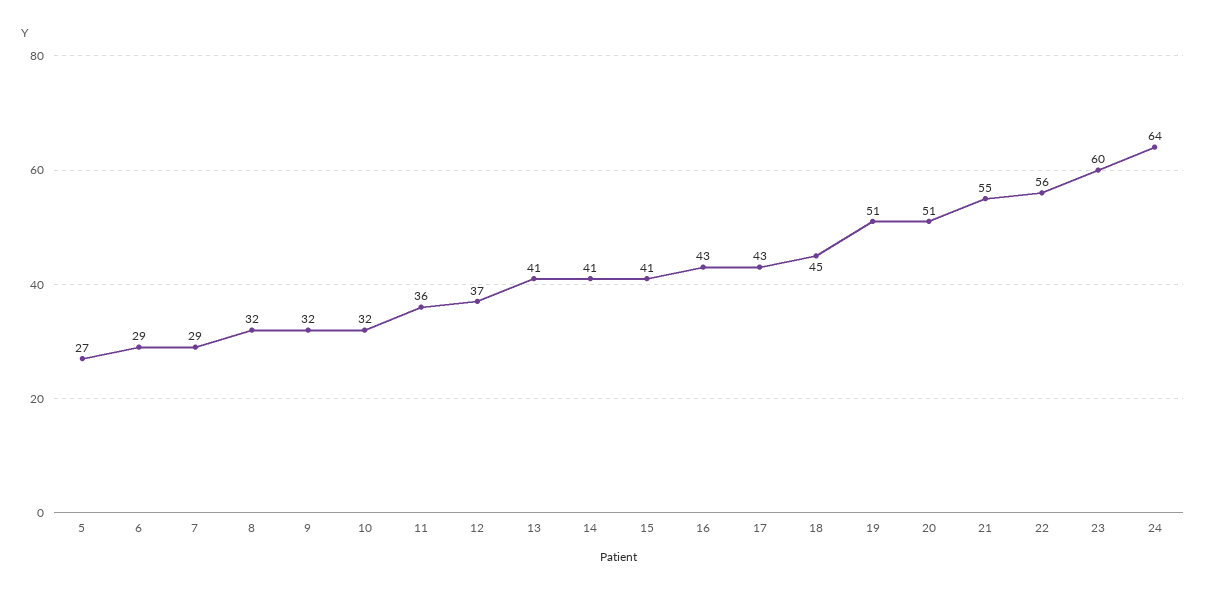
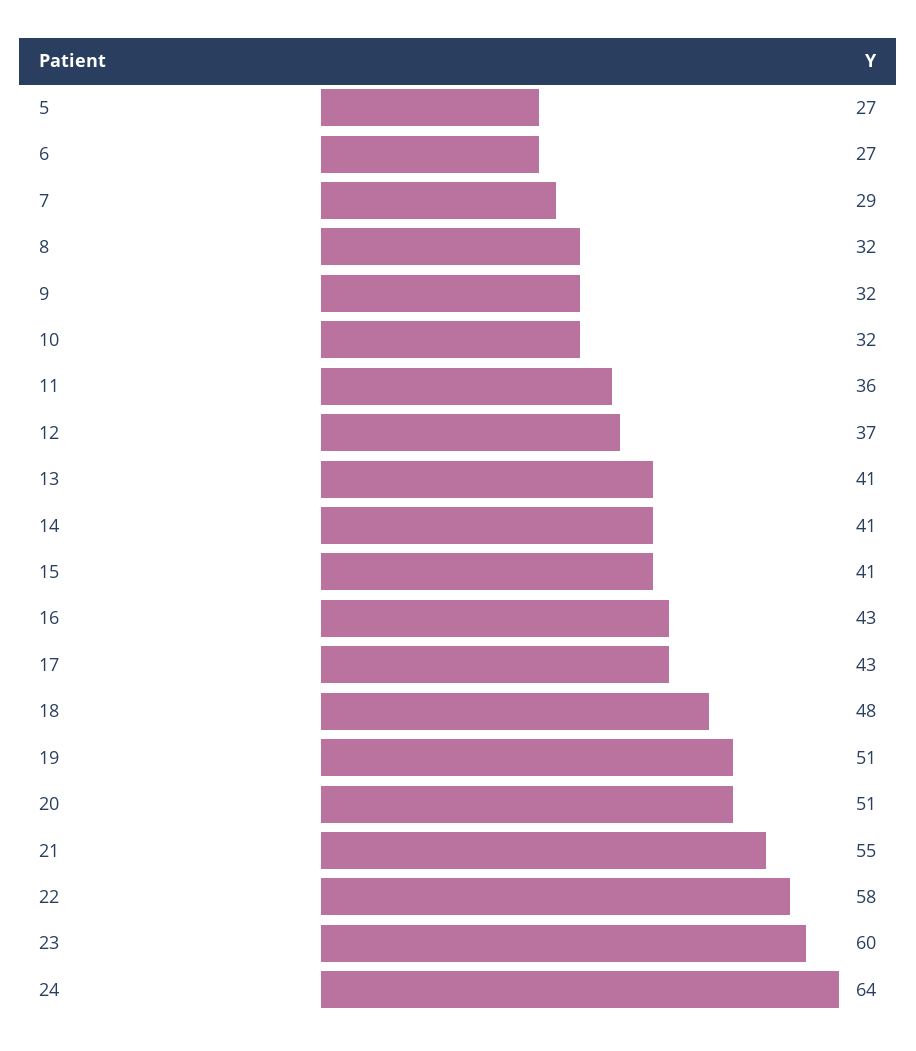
  {
    "5": 27,
-   "6": 29,
+   "6": 27,
    "7": 29,
    "8": 32,
    "9": 32,
    "10": 32,
    "11": 36,
    "12": 37,
    "13": 41,
    "14": 41,
    "15": 41,
    "16": 43,
    "17": 43,
-   "18": 45,
+   "18": 48,
    "19": 51,
    "20": 51,
    "21": 55,
-   "22": 56,
+   "22": 58,
    "23": 60,
    "24": 64
  }

